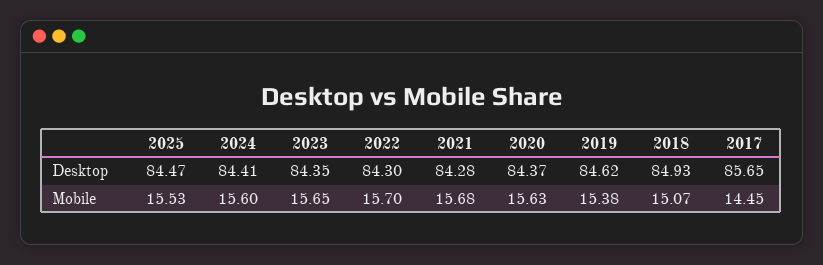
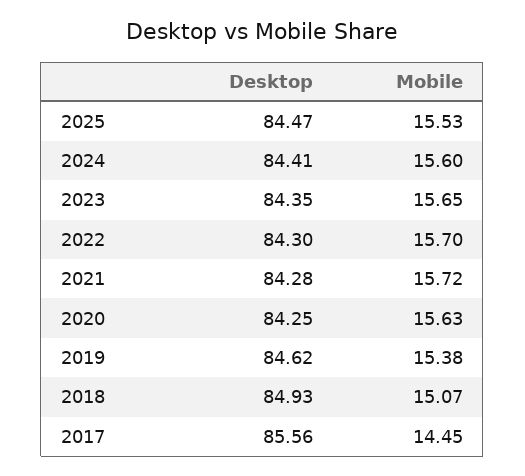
  {
    "2025": {
      "Desktop": 84.47,
      "Mobile": 15.53
    },
    "2024": {
      "Desktop": 84.41,
      "Mobile": 15.6
    },
    "2023": {
      "Desktop": 84.35,
      "Mobile": 15.65
    },
    "2022": {
      "Desktop": 84.3,
      "Mobile": 15.7
    },
    "2021": {
      "Desktop": 84.28,
-     "Mobile": 15.68
+     "Mobile": 15.72
    },
    "2020": {
-     "Desktop": 84.37,
+     "Desktop": 84.25,
      "Mobile": 15.63
    },
    "2019": {
      "Desktop": 84.62,
      "Mobile": 15.38
    },
    "2018": {
      "Desktop": 84.93,
      "Mobile": 15.07
    },
    "2017": {
-     "Desktop": 85.65,
+     "Desktop": 85.56,
      "Mobile": 14.45
    }
  }

